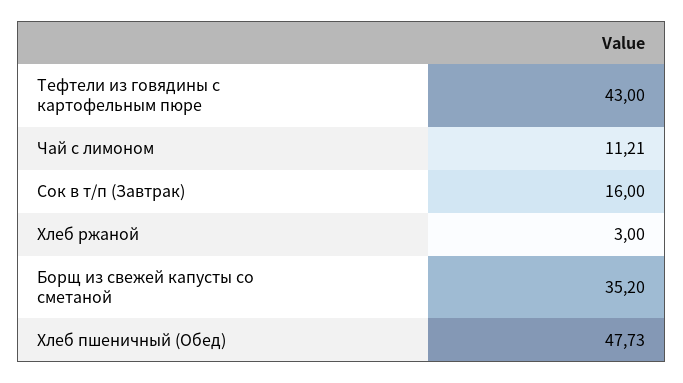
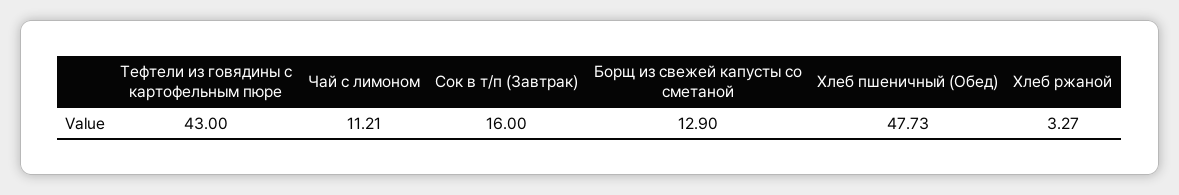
  {
    "Тефтели из говядины с картофельным пюре": 43,
    "Чай с лимоном": 11.21,
    "Сок в т/п (Завтрак)": 16,
-   "Хлеб ржаной": 3,
+   "Хлеб ржаной": 3.27,
-   "Борщ из свежей капусты со сметаной": 35.2,
+   "Борщ из свежей капусты со сметаной": 12.9,
    "Хлеб пшеничный (Обед)": 47.73
  }

